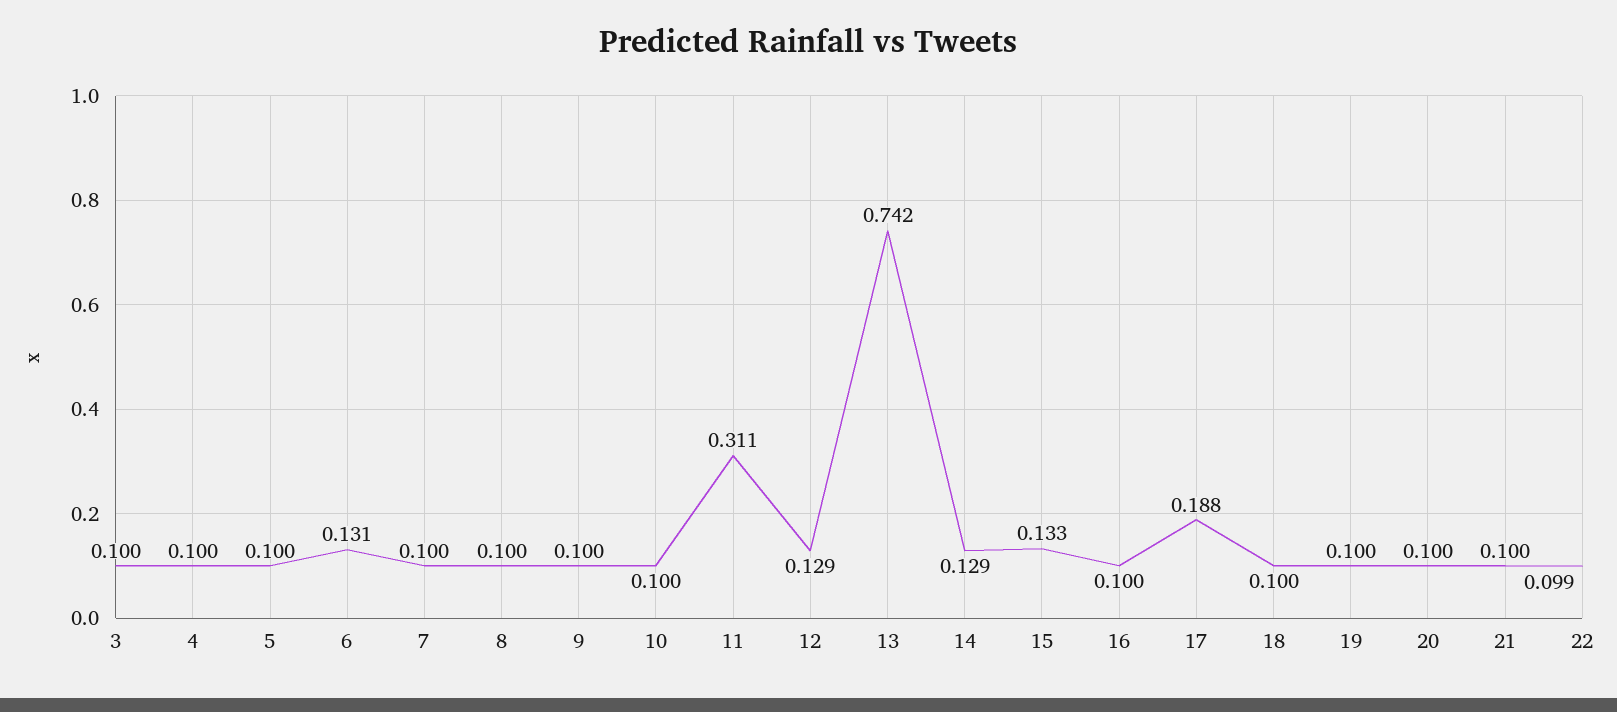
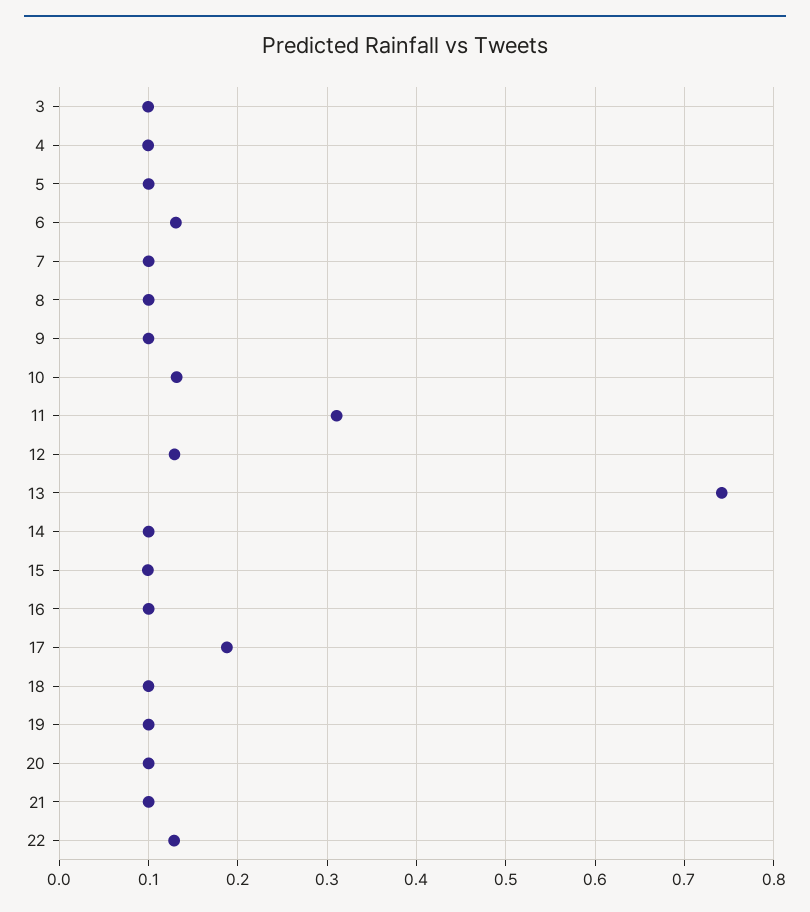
  {
    "3": 0.1,
    "4": 0.1,
    "5": 0.1,
    "6": 0.131,
    "7": 0.1,
    "8": 0.1,
    "9": 0.1,
-   "10": 0.1,
+   "10": 0.13,
    "11": 0.311,
    "12": 0.129,
    "13": 0.742,
-   "14": 0.129,
+   "14": 0.1,
-   "15": 0.133,
+   "15": 0.1,
    "16": 0.1,
    "17": 0.188,
    "18": 0.1,
    "19": 0.1,
    "20": 0.1,
    "21": 0.1,
-   "22": 0.099
+   "22": 0.13
  }

